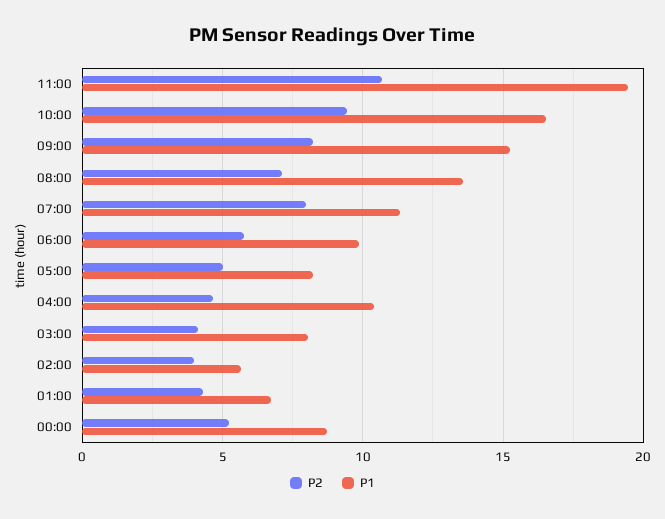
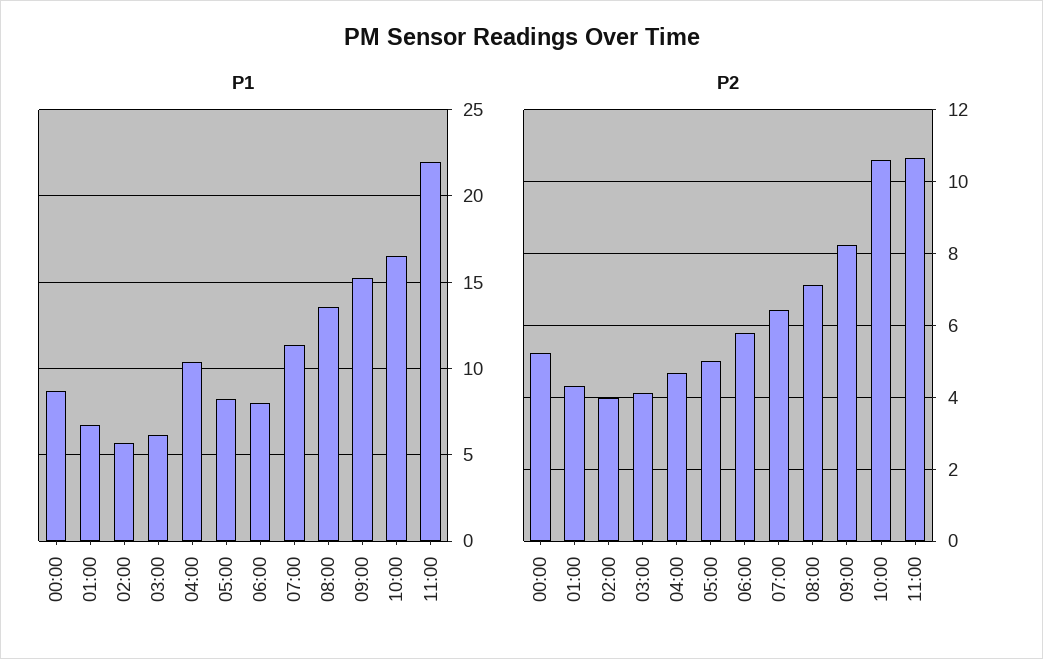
  {
    "P2": {
      "11:00": 10.6,
-     "10:00": 9.5,
+     "10:00": 10.6,
      "09:00": 8.2,
      "08:00": 7.2,
-     "07:00": 8,
+     "07:00": 6.4,
      "06:00": 5.8,
      "05:00": 5,
      "04:00": 4.6,
      "03:00": 4.2,
      "02:00": 4,
      "01:00": 4.4,
      "00:00": 5.2
    },
    "P1": {
-     "11:00": 19.5,
+     "11:00": 22,
      "10:00": 16.5,
      "09:00": 15,
      "08:00": 13.5,
      "07:00": 11.5,
-     "06:00": 10,
+     "06:00": 8,
      "05:00": 8,
      "04:00": 10.5,
-     "03:00": 8,
+     "03:00": 6,
      "02:00": 5.5,
      "01:00": 6.5,
      "00:00": 8.5
    }
  }

